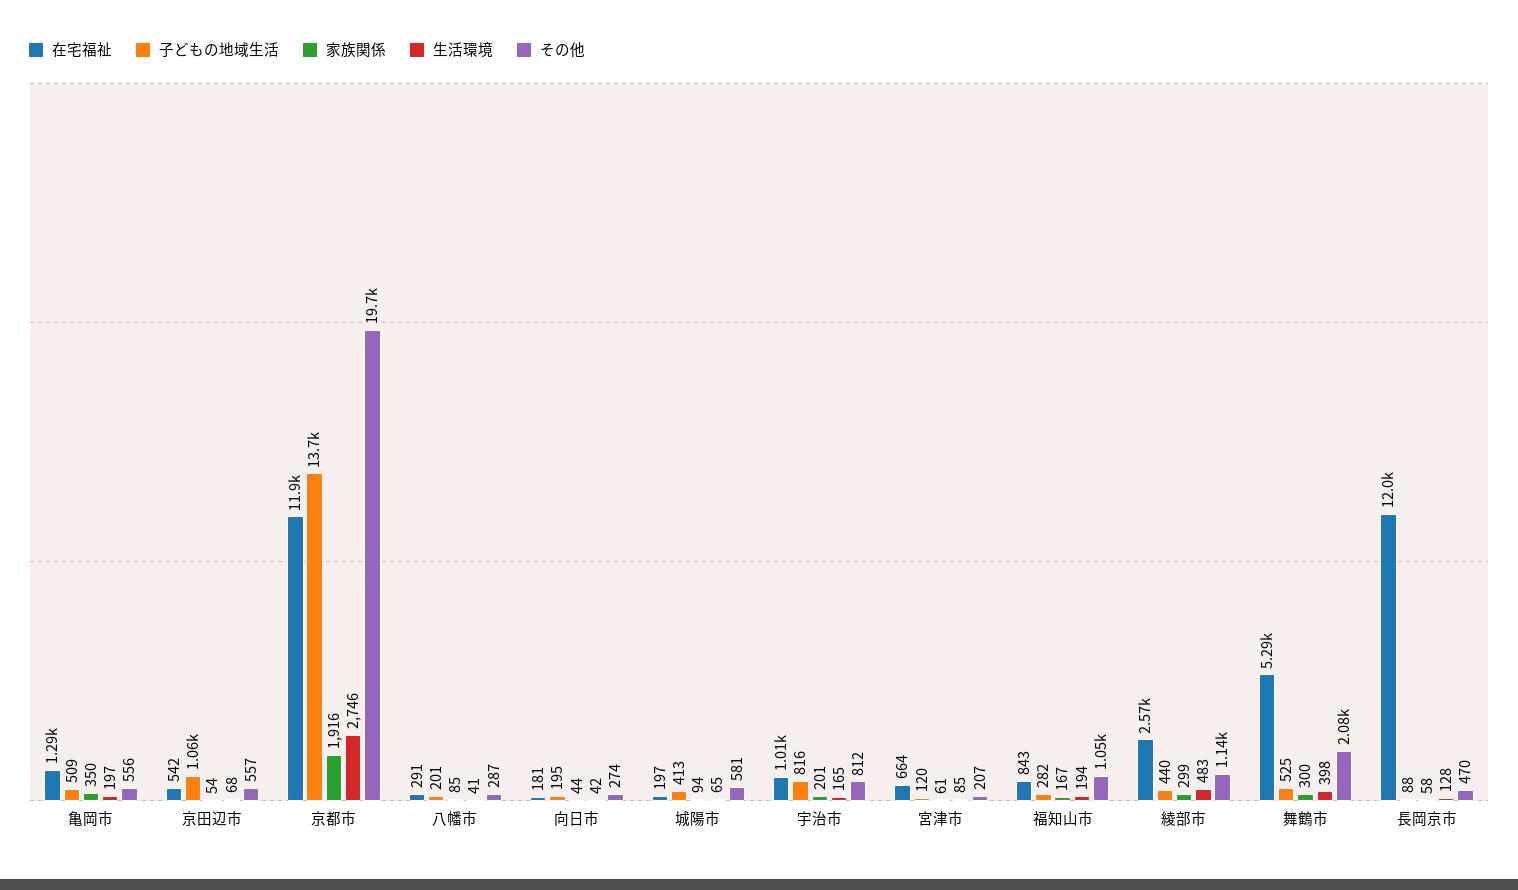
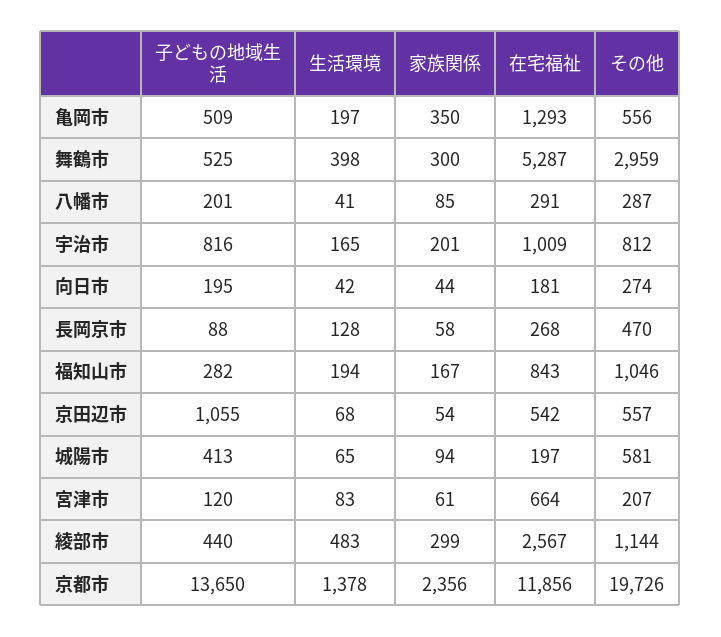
  {
    "在宅福祉": {
      "亀岡市": 1293,
      "京田辺市": 542,
      "京都市": 11856,
      "八幡市": 291,
      "向日市": 181,
      "城陽市": 197,
      "宇治市": 1009,
      "宮津市": 664,
      "福知山市": 843,
      "綾部市": 2567,
      "舞鶴市": 5287,
-     "長岡京市": 12000
+     "長岡京市": 268
    },
    "子どもの地域生活": {
      "亀岡市": 509,
      "京田辺市": 1055,
      "京都市": 13650,
      "八幡市": 201,
      "向日市": 195,
      "城陽市": 413,
      "宇治市": 816,
      "宮津市": 120,
      "福知山市": 282,
      "綾部市": 440,
      "舞鶴市": 525,
      "長岡京市": 88
    },
    "家族関係": {
      "亀岡市": 350,
      "京田辺市": 54,
-     "京都市": 1916,
+     "京都市": 2356,
      "八幡市": 85,
      "向日市": 44,
      "城陽市": 94,
      "宇治市": 201,
      "宮津市": 61,
      "福知山市": 167,
      "綾部市": 299,
      "舞鶴市": 300,
      "長岡京市": 58
    },
    "生活環境": {
      "亀岡市": 197,
      "京田辺市": 68,
-     "京都市": 2746,
+     "京都市": 1378,
      "八幡市": 41,
      "向日市": 42,
      "城陽市": 65,
      "宇治市": 165,
-     "宮津市": 85,
+     "宮津市": 83,
      "福知山市": 194,
      "綾部市": 483,
      "舞鶴市": 398,
      "長岡京市": 128
    },
    "その他": {
      "亀岡市": 556,
      "京田辺市": 557,
      "京都市": 19726,
      "八幡市": 287,
      "向日市": 274,
      "城陽市": 581,
      "宇治市": 812,
      "宮津市": 207,
      "福知山市": 1046,
      "綾部市": 1144,
-     "舞鶴市": 2080,
+     "舞鶴市": 2959,
      "長岡京市": 470
    }
  }

